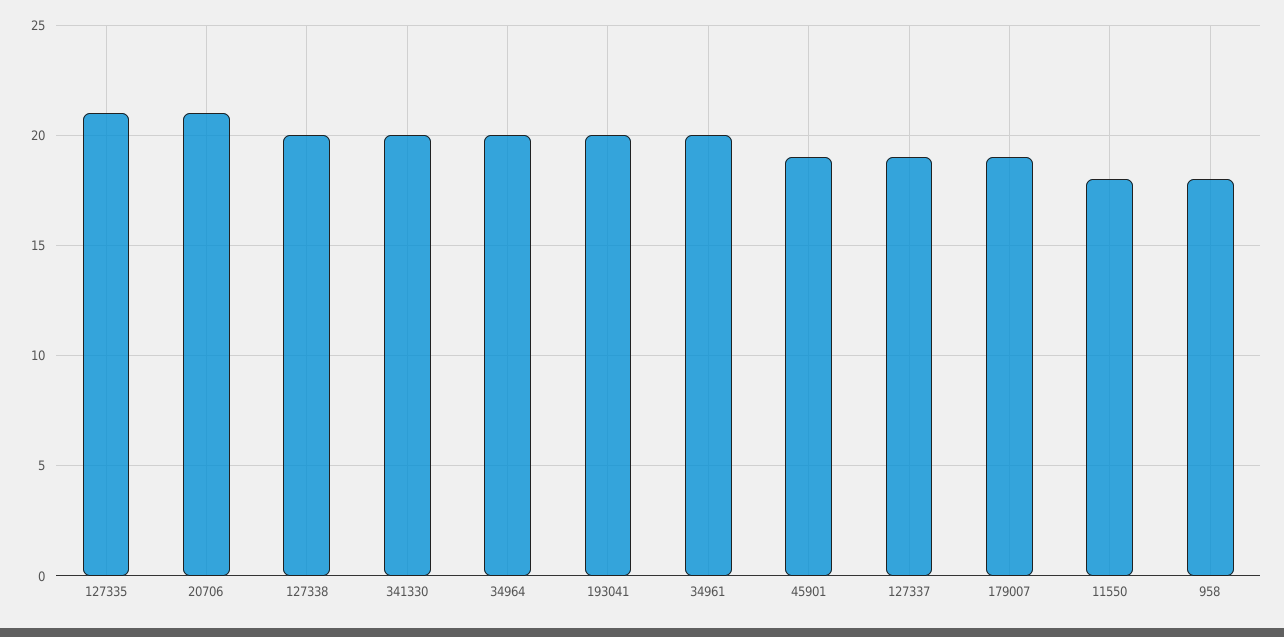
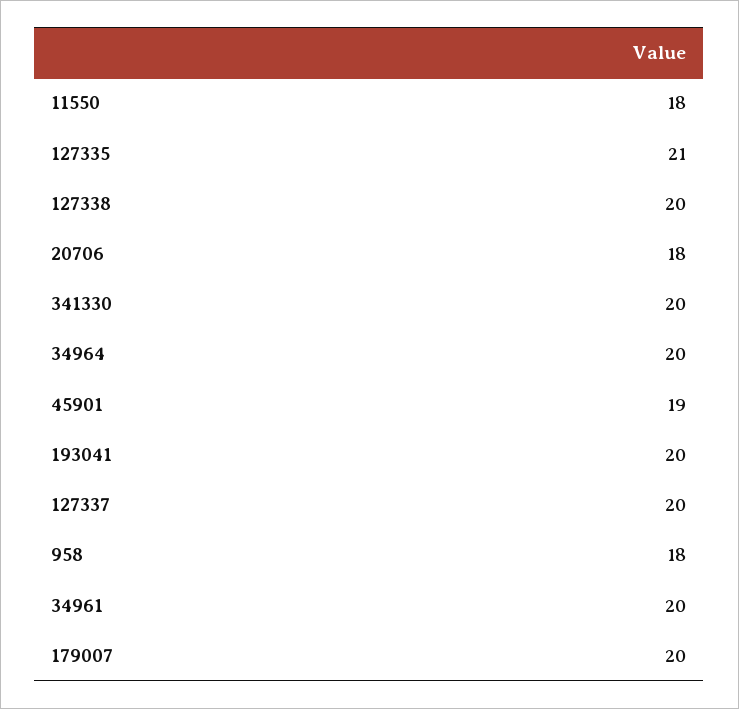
  {
    "127335": 21,
-   "20706": 21,
+   "20706": 18,
    "127338": 20,
    "341330": 20,
    "34964": 20,
    "193041": 20,
    "34961": 20,
    "45901": 19,
-   "127337": 19,
+   "127337": 20,
-   "179007": 19,
+   "179007": 20,
    "11550": 18,
    "958": 18
  }

